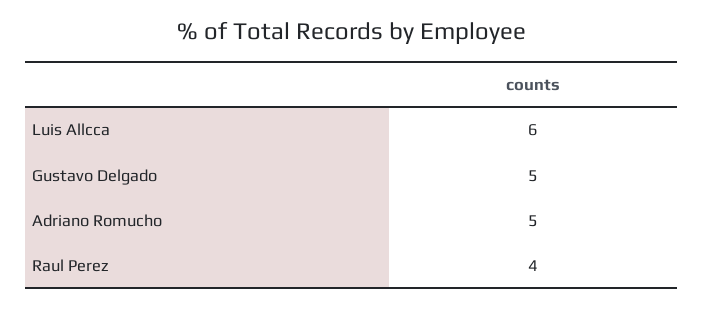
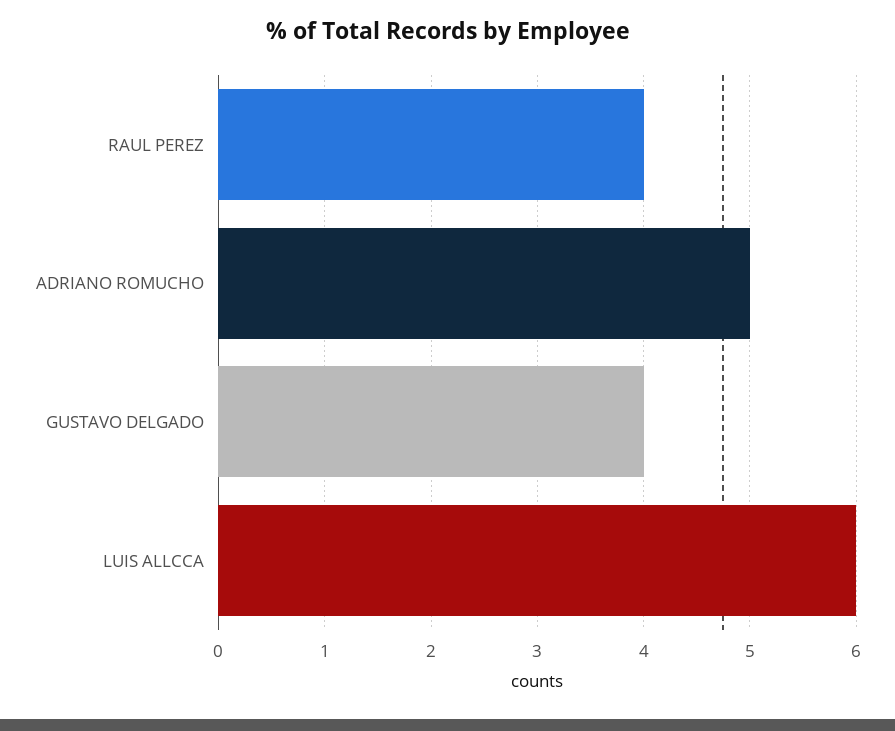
  {
    "Luis Allcca": 6,
-   "Gustavo Delgado": 5,
+   "Gustavo Delgado": 4,
    "Adriano Romucho": 5,
    "Raul Perez": 4
  }

